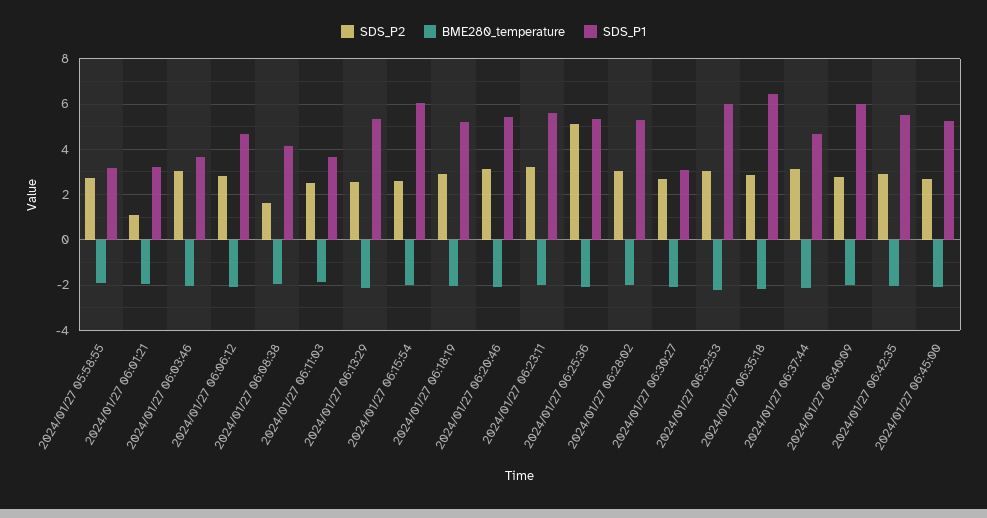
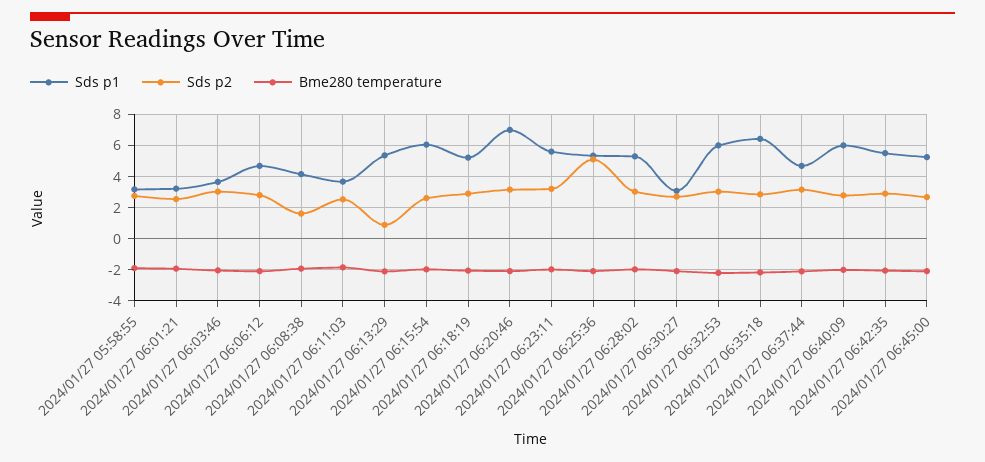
  {
    "SDS_P2": {
      "2024/01/27 05:58:55": 3,
-     "2024/01/27 06:01:21": 1,
+     "2024/01/27 06:01:21": 2.5,
      "2024/01/27 06:03:46": 3,
      "2024/01/27 06:06:12": 3,
      "2024/01/27 06:08:38": 1.5,
      "2024/01/27 06:11:03": 2.5,
-     "2024/01/27 06:13:29": 2.5,
+     "2024/01/27 06:13:29": 1,
      "2024/01/27 06:15:54": 2.5,
      "2024/01/27 06:18:19": 3,
      "2024/01/27 06:20:46": 3,
      "2024/01/27 06:23:11": 3,
      "2024/01/27 06:25:36": 5,
      "2024/01/27 06:28:02": 3,
      "2024/01/27 06:30:27": 2.5,
      "2024/01/27 06:32:53": 3,
      "2024/01/27 06:35:18": 3,
      "2024/01/27 06:37:44": 3,
      "2024/01/27 06:40:09": 3,
      "2024/01/27 06:42:35": 3,
      "2024/01/27 06:45:00": 2.5
    },
    "BME280_temperature": {
      "2024/01/27 05:58:55": -2,
      "2024/01/27 06:01:21": -2,
      "2024/01/27 06:03:46": -2,
      "2024/01/27 06:06:12": -2,
      "2024/01/27 06:08:38": -2,
      "2024/01/27 06:11:03": -2,
      "2024/01/27 06:13:29": -2,
      "2024/01/27 06:15:54": -2,
      "2024/01/27 06:18:19": -2,
      "2024/01/27 06:20:46": -2,
      "2024/01/27 06:23:11": -2,
      "2024/01/27 06:25:36": -2,
      "2024/01/27 06:28:02": -2,
      "2024/01/27 06:30:27": -2,
      "2024/01/27 06:32:53": -2,
      "2024/01/27 06:35:18": -2,
      "2024/01/27 06:37:44": -2,
      "2024/01/27 06:40:09": -2,
      "2024/01/27 06:42:35": -2,
      "2024/01/27 06:45:00": -2
    },
    "SDS_P1": {
      "2024/01/27 05:58:55": 3,
      "2024/01/27 06:01:21": 3,
      "2024/01/27 06:03:46": 3.5,
      "2024/01/27 06:06:12": 4.5,
      "2024/01/27 06:08:38": 4,
      "2024/01/27 06:11:03": 3.5,
      "2024/01/27 06:13:29": 5.5,
      "2024/01/27 06:15:54": 6,
      "2024/01/27 06:18:19": 5,
-     "2024/01/27 06:20:46": 5.5,
+     "2024/01/27 06:20:46": 7,
      "2024/01/27 06:23:11": 5.5,
      "2024/01/27 06:25:36": 5.5,
      "2024/01/27 06:28:02": 5.5,
      "2024/01/27 06:30:27": 3,
      "2024/01/27 06:32:53": 6,
      "2024/01/27 06:35:18": 6.5,
      "2024/01/27 06:37:44": 4.5,
      "2024/01/27 06:40:09": 6,
      "2024/01/27 06:42:35": 5.5,
      "2024/01/27 06:45:00": 5.5
    }
  }

